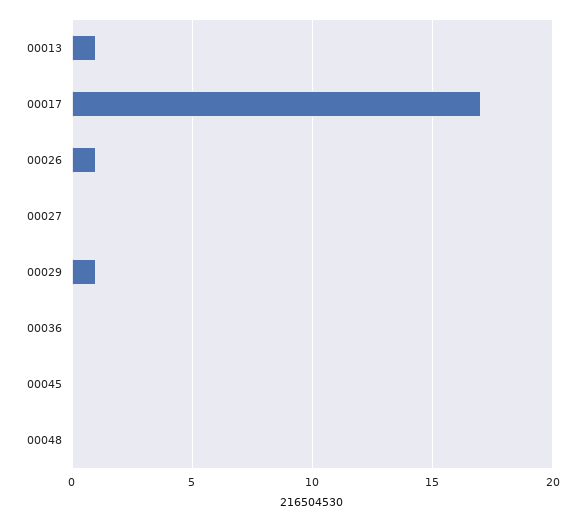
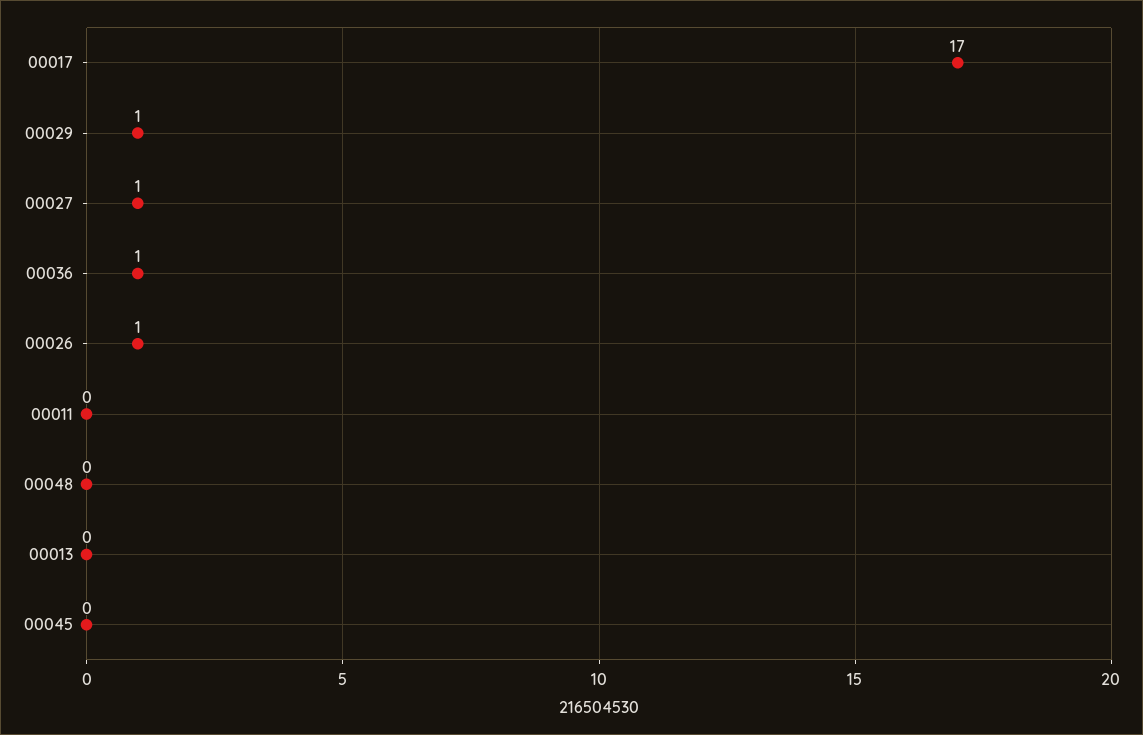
  {
-   "00013": 1,
+   "00013": 0,
    "00017": 17,
    "00026": 1,
-   "00027": 0,
+   "00027": 1,
    "00029": 1,
-   "00036": 0,
+   "00036": 1,
    "00045": 0,
-   "00048": 0
+   "00048": 0,
+   "00011": 0
  }

